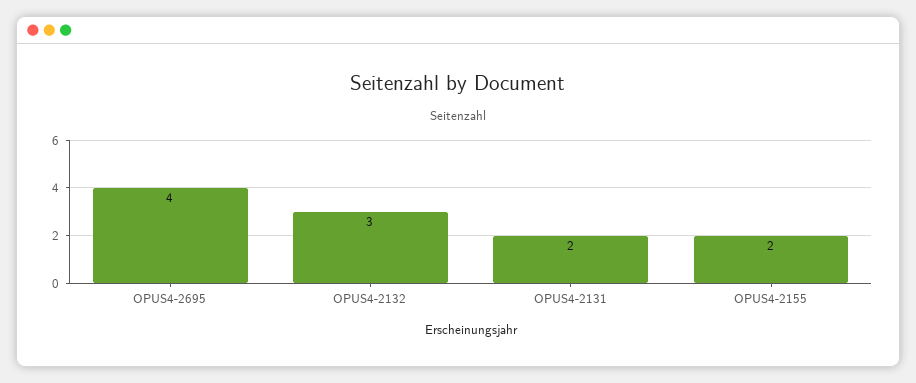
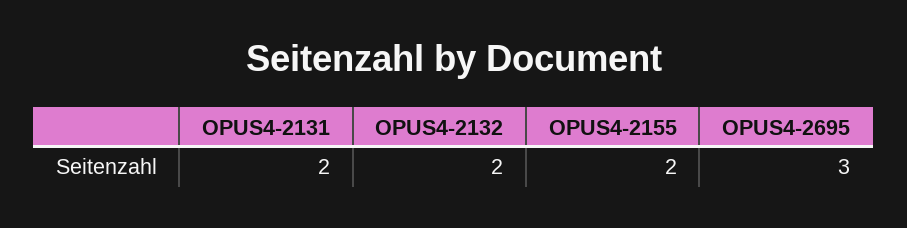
  {
-   "OPUS4-2695": 4,
+   "OPUS4-2695": 3,
-   "OPUS4-2132": 3,
+   "OPUS4-2132": 2,
    "OPUS4-2131": 2,
    "OPUS4-2155": 2
  }

